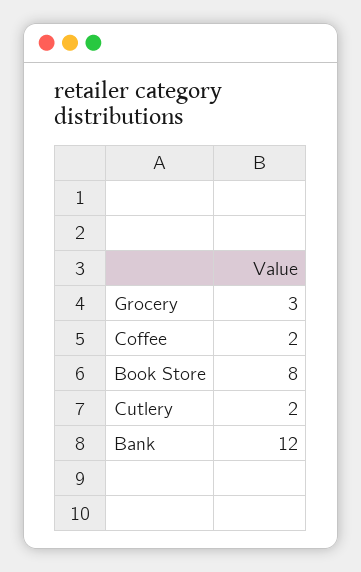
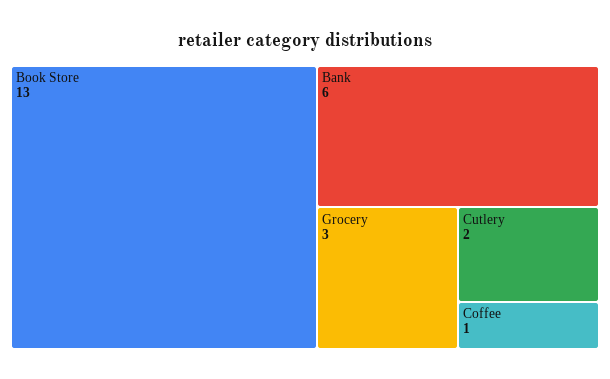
  {
    "Grocery": 3,
-   "Coffee": 2,
+   "Coffee": 1,
-   "Book Store": 8,
+   "Book Store": 13,
    "Cutlery": 2,
-   "Bank": 12
+   "Bank": 6
  }

